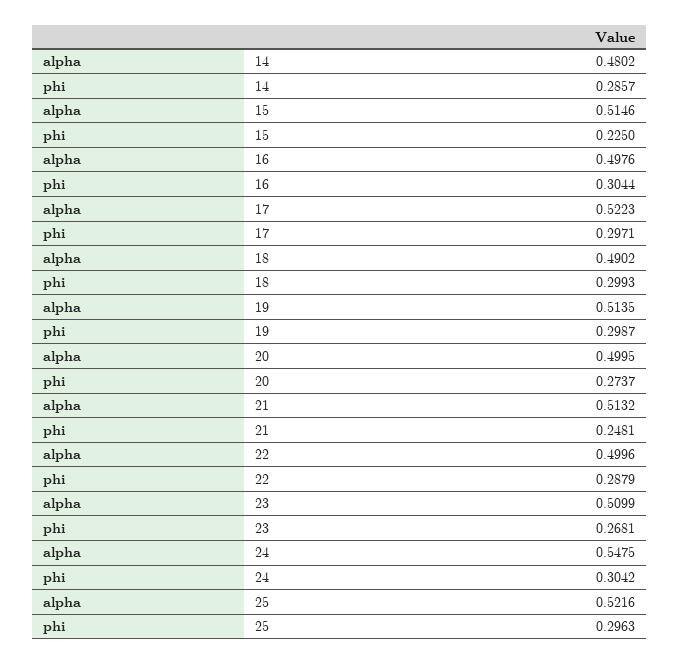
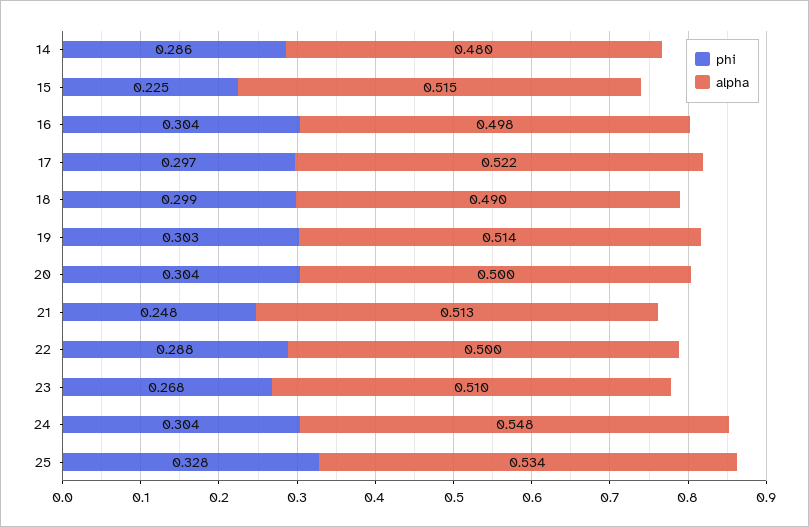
  {
    "alpha": {
      "14": 0.4802,
      "15": 0.5146,
      "16": 0.4976,
      "17": 0.5223,
      "18": 0.4902,
      "19": 0.5135,
      "20": 0.4995,
      "21": 0.5132,
      "22": 0.4996,
      "23": 0.5099,
      "24": 0.5475,
-     "25": 0.5216
+     "25": 0.534
    },
    "phi": {
      "14": 0.2857,
      "15": 0.225,
      "16": 0.3044,
      "17": 0.2971,
      "18": 0.2993,
-     "19": 0.2987,
+     "19": 0.303,
-     "20": 0.2737,
+     "20": 0.304,
      "21": 0.2481,
      "22": 0.2879,
      "23": 0.2681,
      "24": 0.3042,
-     "25": 0.2963
+     "25": 0.328
    }
  }

